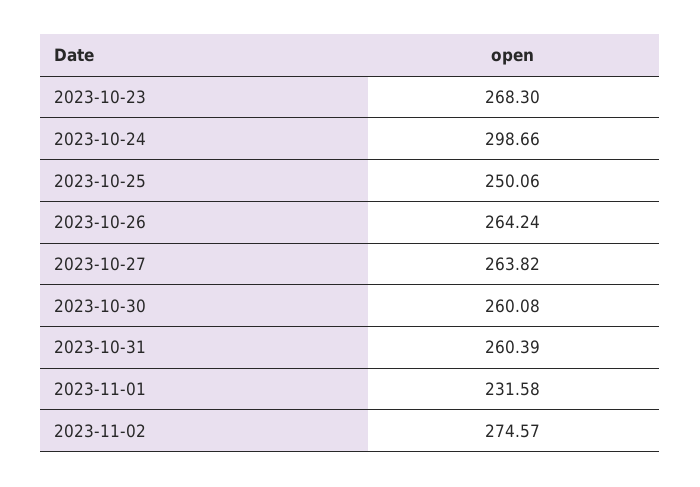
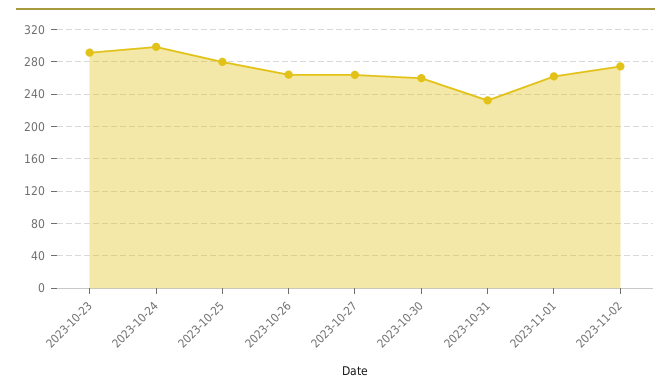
  {
-   "2023-10-23": 268.3,
+   "2023-10-23": 290,
    "2023-10-24": 298.66,
-   "2023-10-25": 250.06,
+   "2023-10-25": 280,
    "2023-10-26": 264.24,
    "2023-10-27": 263.82,
    "2023-10-30": 260.08,
-   "2023-10-31": 260.39,
+   "2023-10-31": 230,
-   "2023-11-01": 231.58,
+   "2023-11-01": 260,
    "2023-11-02": 274.57
  }

